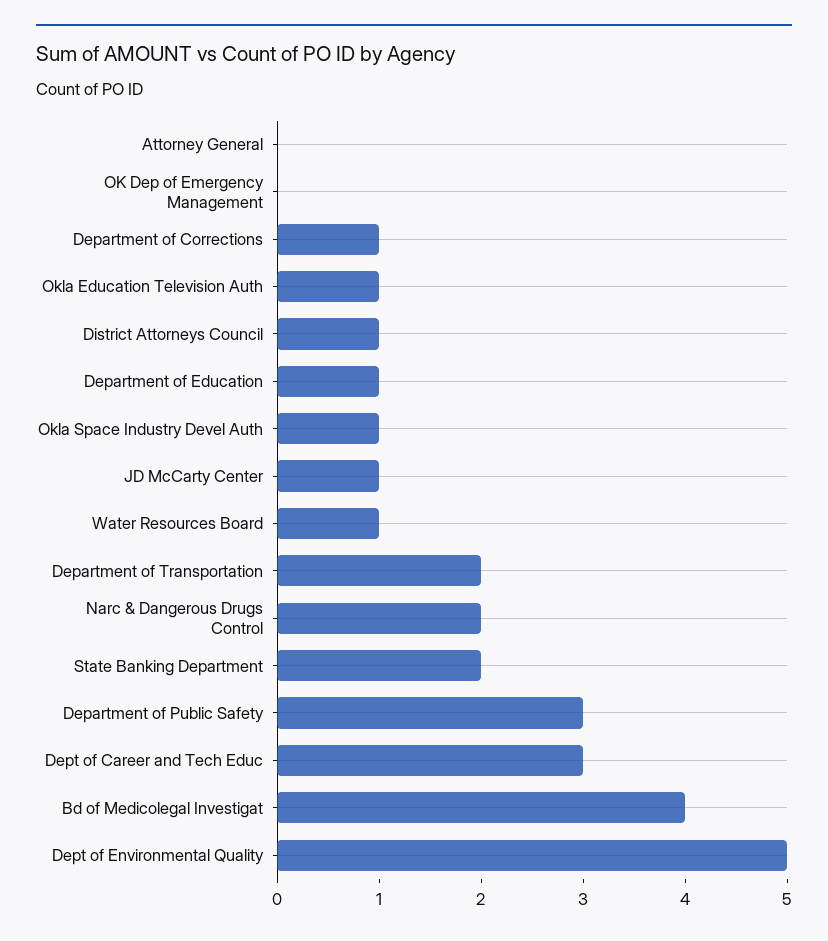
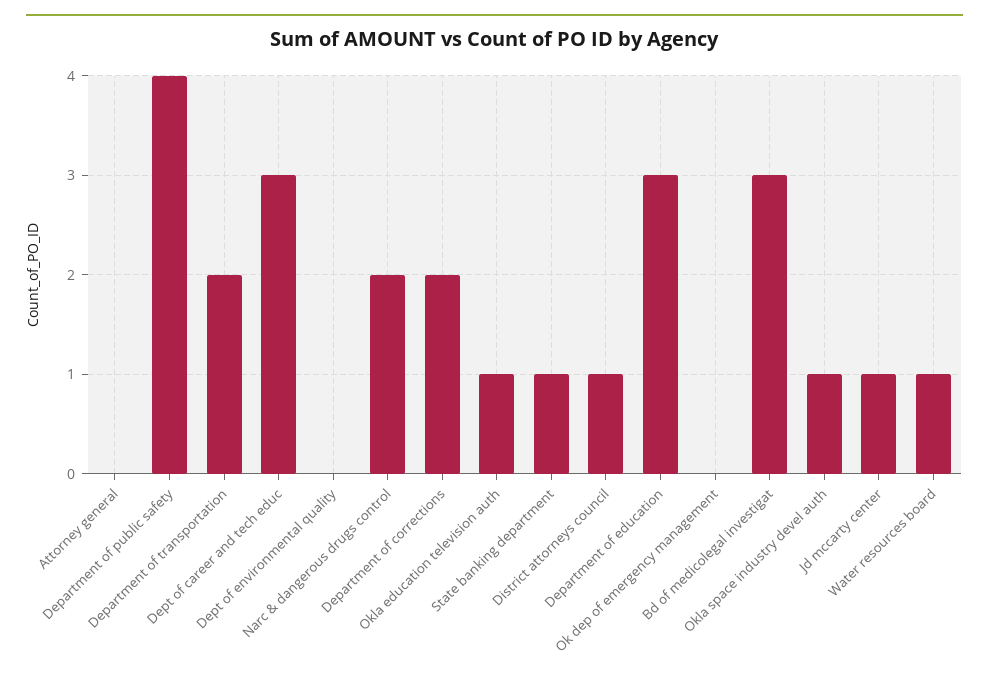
  {
    "Attorney General": 0,
    "OK Dep of Emergency Management": 0,
-   "Department of Corrections": 1,
+   "Department of Corrections": 2,
    "Okla Education Television Auth": 1,
    "District Attorneys Council": 1,
-   "Department of Education": 1,
+   "Department of Education": 3,
    "Okla Space Industry Devel Auth": 1,
    "JD McCarty Center": 1,
    "Water Resources Board": 1,
    "Department of Transportation": 2,
    "Narc & Dangerous Drugs Control": 2,
-   "State Banking Department": 2,
+   "State Banking Department": 1,
-   "Department of Public Safety": 3,
+   "Department of Public Safety": 4,
    "Dept of Career and Tech Educ": 3,
-   "Bd of Medicolegal Investigat": 4,
+   "Bd of Medicolegal Investigat": 3,
-   "Dept of Environmental Quality": 5
+   "Dept of Environmental Quality": 0
  }

